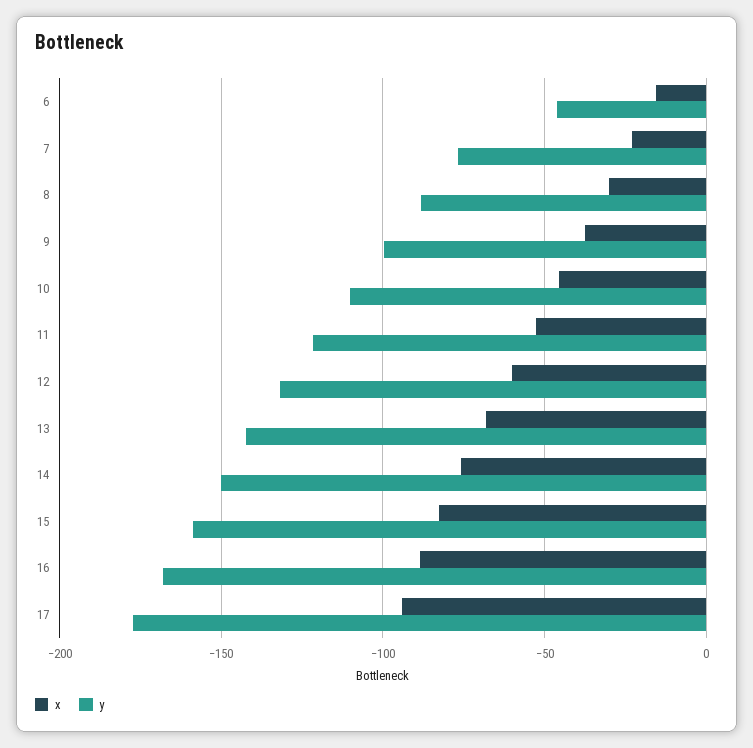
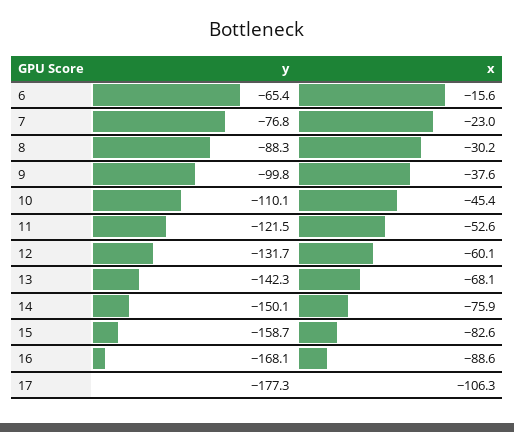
  {
    "x": {
      "6": -15.6,
      "7": -23,
      "8": -30.2,
      "9": -37.6,
      "10": -45.4,
      "11": -52.6,
      "12": -60.1,
      "13": -68.1,
      "14": -75.9,
      "15": -82.6,
      "16": -88.6,
-     "17": -95
+     "17": -106.3
    },
    "y": {
-     "6": -45,
+     "6": -65.4,
      "7": -76.8,
      "8": -88.3,
      "9": -99.8,
      "10": -110.1,
      "11": -121.5,
      "12": -131.7,
      "13": -142.3,
      "14": -150.1,
      "15": -158.7,
      "16": -168.1,
      "17": -177.3
    }
  }

